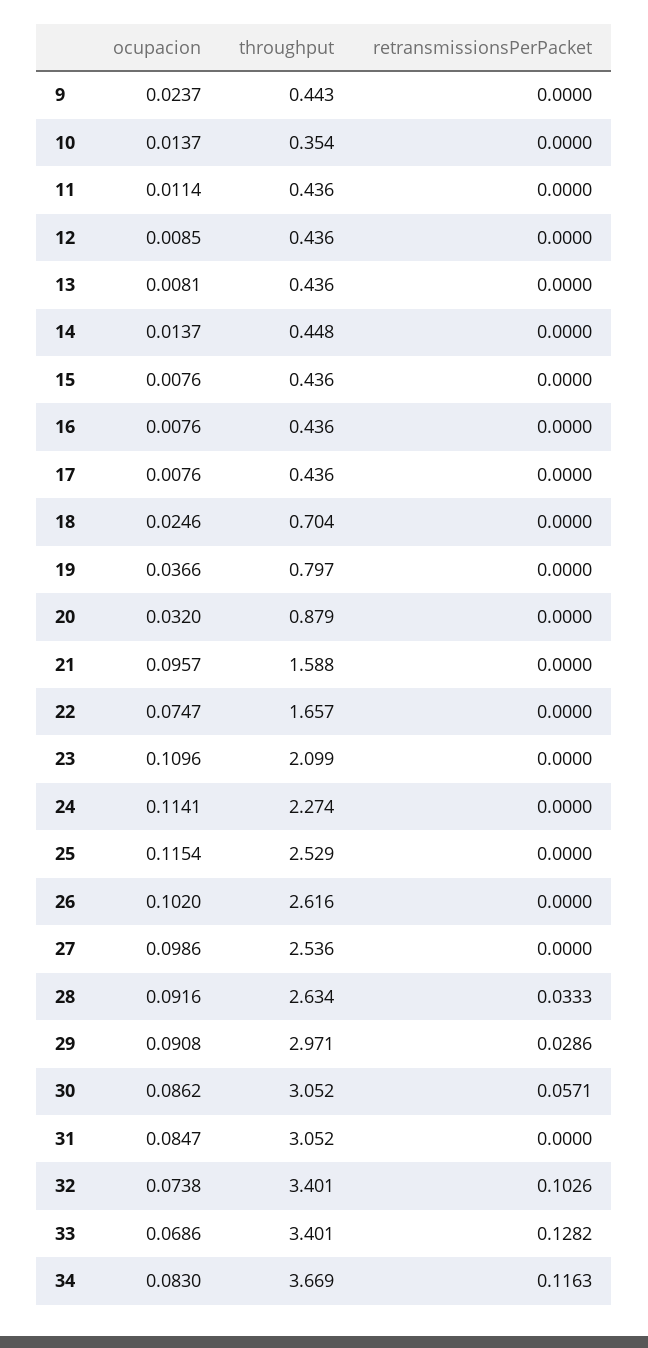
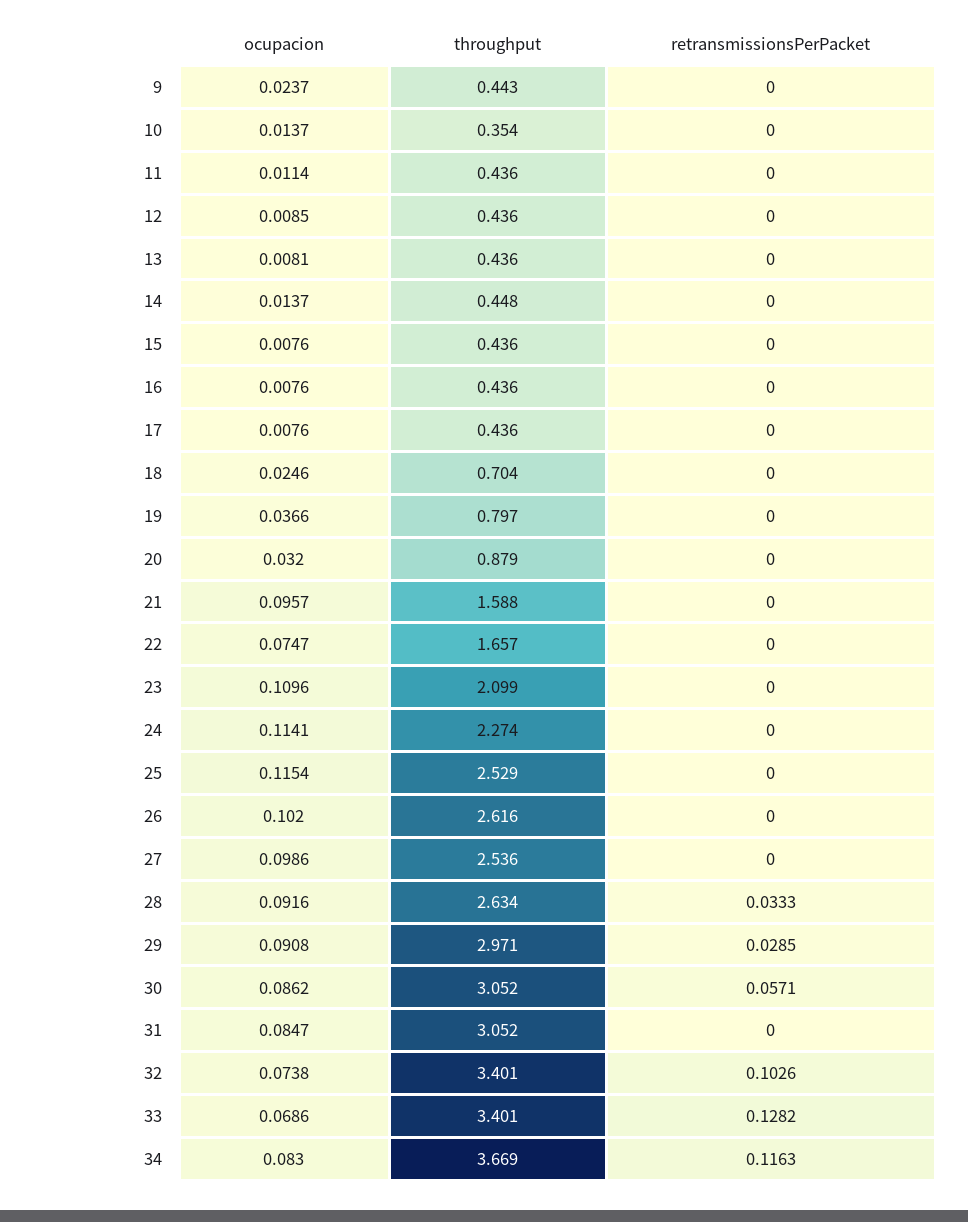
  {
    "ocupacion": {
      "9": 0.0237,
      "10": 0.0137,
      "11": 0.0114,
      "12": 0.0085,
      "13": 0.0081,
      "14": 0.0137,
      "15": 0.0076,
      "16": 0.0076,
      "17": 0.0076,
      "18": 0.0246,
      "19": 0.0366,
      "20": 0.032,
      "21": 0.0957,
      "22": 0.0747,
      "23": 0.1096,
      "24": 0.1141,
      "25": 0.1154,
      "26": 0.102,
      "27": 0.0986,
      "28": 0.0916,
      "29": 0.0908,
      "30": 0.0862,
      "31": 0.0847,
      "32": 0.0738,
      "33": 0.0686,
      "34": 0.083
    },
    "throughput": {
      "9": 0.443,
      "10": 0.354,
      "11": 0.436,
      "12": 0.436,
      "13": 0.436,
      "14": 0.448,
      "15": 0.436,
      "16": 0.436,
      "17": 0.436,
      "18": 0.704,
      "19": 0.797,
      "20": 0.879,
      "21": 1.588,
      "22": 1.657,
      "23": 2.099,
      "24": 2.274,
      "25": 2.529,
      "26": 2.616,
      "27": 2.536,
      "28": 2.634,
      "29": 2.971,
      "30": 3.052,
      "31": 3.052,
      "32": 3.401,
      "33": 3.401,
      "34": 3.669
    },
    "retransmissionsPerPacket": {
      "9": 0,
      "10": 0,
      "11": 0,
      "12": 0,
      "13": 0,
      "14": 0,
      "15": 0,
      "16": 0,
      "17": 0,
      "18": 0,
      "19": 0,
      "20": 0,
      "21": 0,
      "22": 0,
      "23": 0,
      "24": 0,
      "25": 0,
      "26": 0,
      "27": 0,
      "28": 0.0333,
-     "29": 0.0286,
+     "29": 0.0285,
      "30": 0.0571,
      "31": 0,
      "32": 0.1026,
      "33": 0.1282,
      "34": 0.1163
    }
  }

